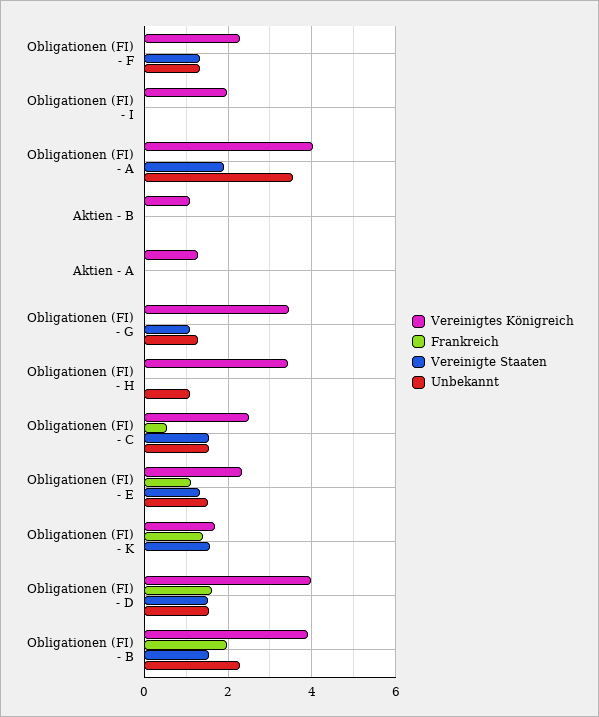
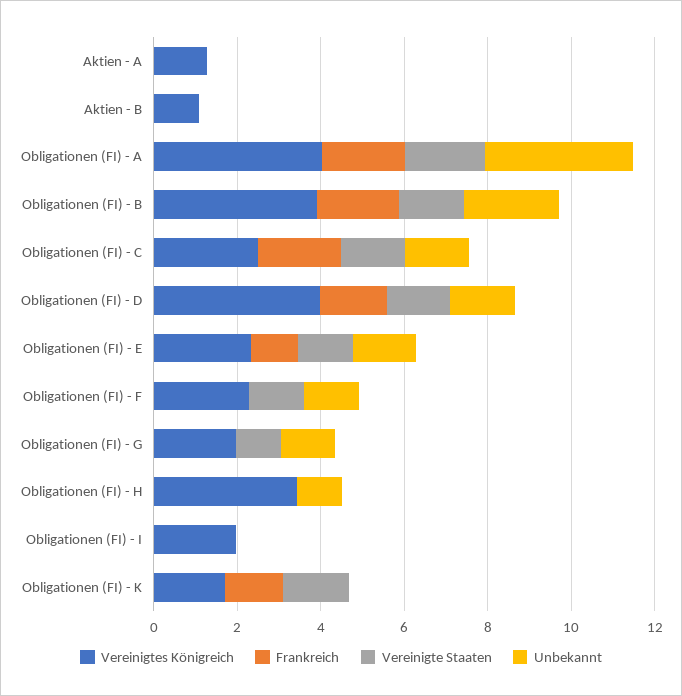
  {
    "Vereinigtes Königreich": {
      "Obligationen (FI) - F": 2.2,
      "Obligationen (FI) - I": 2,
      "Obligationen (FI) - A": 4,
      "Aktien - B": 1,
      "Aktien - A": 1.2,
-     "Obligationen (FI) - G": 3.4,
+     "Obligationen (FI) - G": 2,
      "Obligationen (FI) - H": 3.4,
      "Obligationen (FI) - C": 2.6,
      "Obligationen (FI) - E": 2.4,
      "Obligationen (FI) - K": 1.8,
      "Obligationen (FI) - D": 4,
      "Obligationen (FI) - B": 4
    },
    "Frankreich": {
      "Obligationen (FI) - F": 0,
      "Obligationen (FI) - I": 0,
-     "Obligationen (FI) - A": 0,
+     "Obligationen (FI) - A": 2,
      "Aktien - B": 0,
      "Aktien - A": 0,
      "Obligationen (FI) - G": 0,
      "Obligationen (FI) - H": 0,
-     "Obligationen (FI) - C": 0.6,
+     "Obligationen (FI) - C": 2,
      "Obligationen (FI) - E": 1.2,
      "Obligationen (FI) - K": 1.4,
      "Obligationen (FI) - D": 1.6,
      "Obligationen (FI) - B": 2
    },
    "Vereinigte Staaten": {
      "Obligationen (FI) - F": 1.4,
      "Obligationen (FI) - I": 0,
      "Obligationen (FI) - A": 2,
      "Aktien - B": 0,
      "Aktien - A": 0,
      "Obligationen (FI) - G": 1,
      "Obligationen (FI) - H": 0,
      "Obligationen (FI) - C": 1.6,
      "Obligationen (FI) - E": 1.4,
      "Obligationen (FI) - K": 1.6,
      "Obligationen (FI) - D": 1.6,
      "Obligationen (FI) - B": 1.6
    },
    "Unbekannt": {
      "Obligationen (FI) - F": 1.4,
      "Obligationen (FI) - I": 0,
      "Obligationen (FI) - A": 3.6,
      "Aktien - B": 0,
      "Aktien - A": 0,
      "Obligationen (FI) - G": 1.2,
      "Obligationen (FI) - H": 1,
      "Obligationen (FI) - C": 1.6,
      "Obligationen (FI) - E": 1.6,
      "Obligationen (FI) - K": 0,
      "Obligationen (FI) - D": 1.6,
      "Obligationen (FI) - B": 2.2
    }
  }

